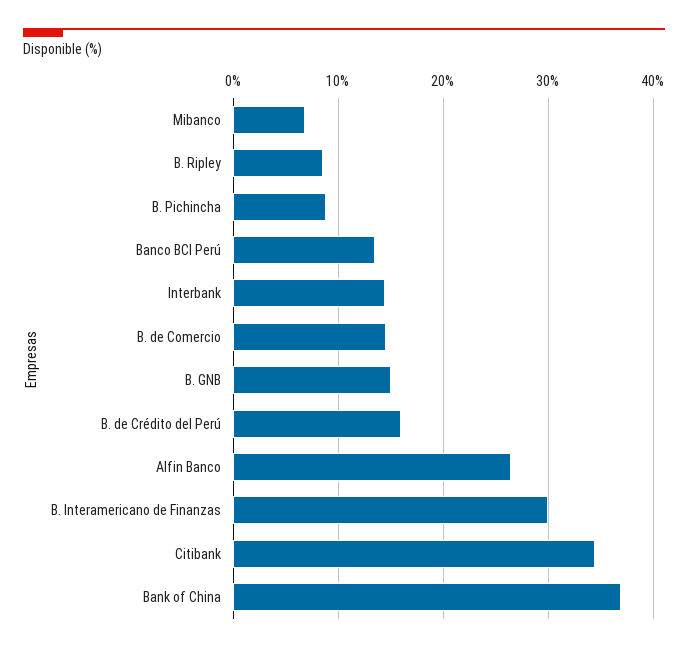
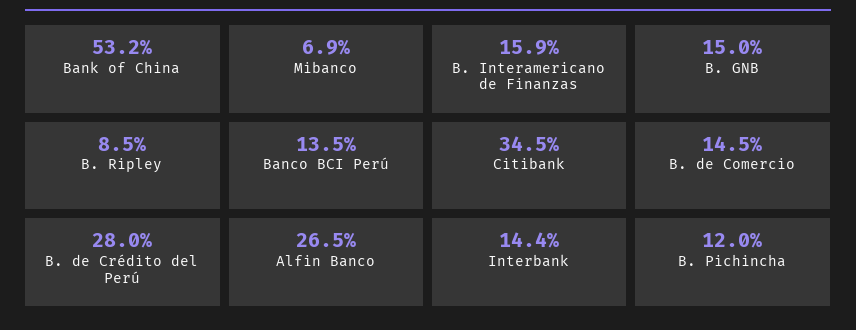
  {
    "Mibanco": 6.9,
    "B. Ripley": 8.5,
-   "B. Pichincha": 9,
+   "B. Pichincha": 12,
    "Banco BCI Perú": 13.5,
    "Interbank": 14.4,
    "B. de Comercio": 14.5,
    "B. GNB": 15,
-   "B. de Crédito del Perú": 16,
+   "B. de Crédito del Perú": 28,
    "Alfin Banco": 26.5,
-   "B. Interamericano de Finanzas": 30,
+   "B. Interamericano de Finanzas": 15.9,
    "Citibank": 34.5,
-   "Bank of China": 37
+   "Bank of China": 53.2
  }

